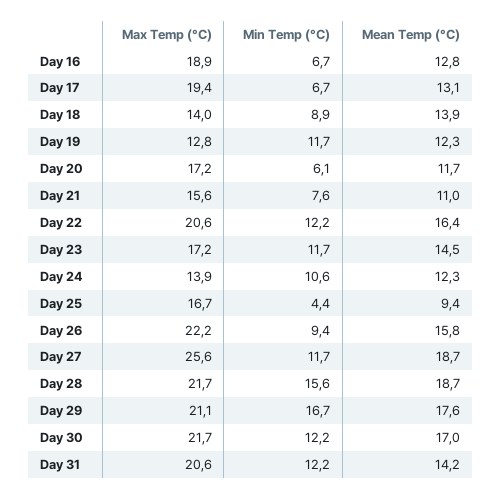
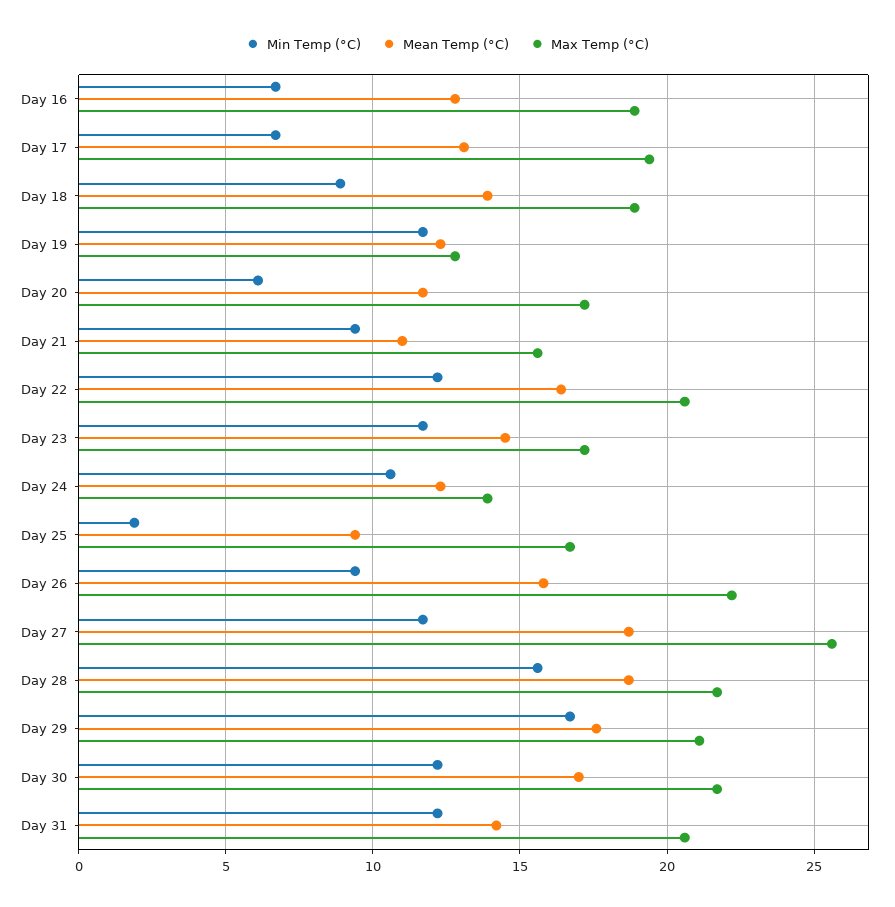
  {
    "Max Temp (°C)": {
      "Day 16": 18.9,
      "Day 17": 19.4,
-     "Day 18": 14,
+     "Day 18": 19,
      "Day 19": 12.8,
      "Day 20": 17.2,
      "Day 21": 15.6,
      "Day 22": 20.6,
      "Day 23": 17.2,
      "Day 24": 13.9,
      "Day 25": 16.7,
      "Day 26": 22.2,
      "Day 27": 25.6,
      "Day 28": 21.7,
      "Day 29": 21.1,
      "Day 30": 21.7,
      "Day 31": 20.6
    },
    "Min Temp (°C)": {
      "Day 16": 6.7,
      "Day 17": 6.7,
      "Day 18": 8.9,
      "Day 19": 11.7,
      "Day 20": 6.1,
-     "Day 21": 7.6,
+     "Day 21": 9.5,
      "Day 22": 12.2,
      "Day 23": 11.7,
      "Day 24": 10.6,
-     "Day 25": 4.4,
+     "Day 25": 2,
      "Day 26": 9.4,
      "Day 27": 11.7,
      "Day 28": 15.6,
      "Day 29": 16.7,
      "Day 30": 12.2,
      "Day 31": 12.2
    },
    "Mean Temp (°C)": {
      "Day 16": 12.8,
      "Day 17": 13.1,
      "Day 18": 13.9,
      "Day 19": 12.3,
      "Day 20": 11.7,
      "Day 21": 11,
      "Day 22": 16.4,
      "Day 23": 14.5,
      "Day 24": 12.3,
      "Day 25": 9.4,
      "Day 26": 15.8,
      "Day 27": 18.7,
      "Day 28": 18.7,
      "Day 29": 17.6,
      "Day 30": 17,
      "Day 31": 14.2
    }
  }

